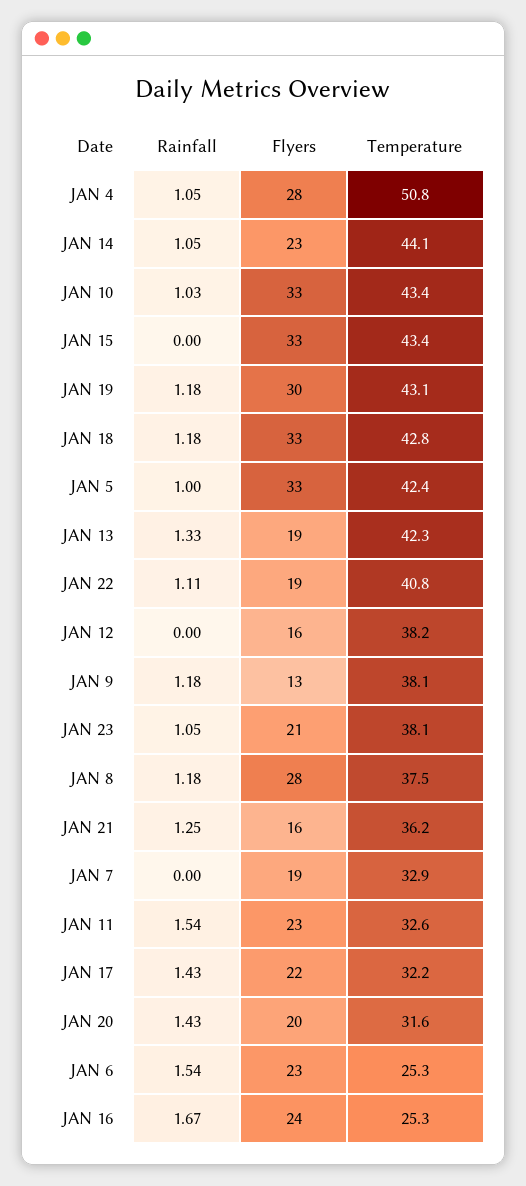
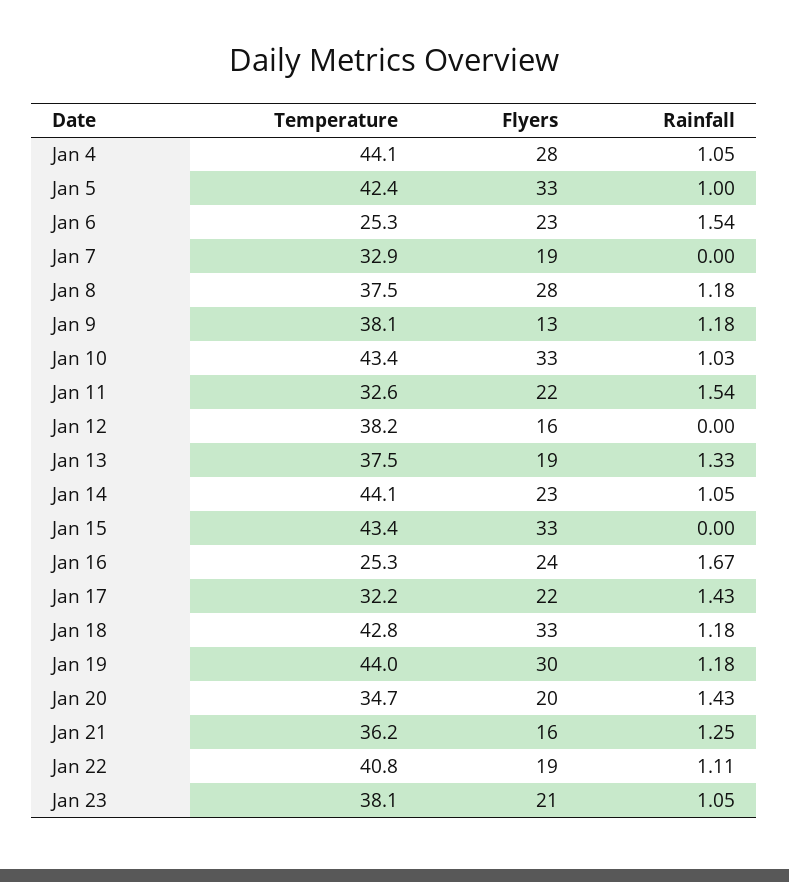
  {
    "Rainfall": {
      "JAN 4": 1.05,
      "JAN 14": 1.05,
      "JAN 10": 1.03,
      "JAN 15": 0,
      "JAN 19": 1.18,
      "JAN 18": 1.18,
      "JAN 5": 1,
      "JAN 13": 1.33,
      "JAN 22": 1.11,
      "JAN 12": 0,
      "JAN 9": 1.18,
      "JAN 23": 1.05,
      "JAN 8": 1.18,
      "JAN 21": 1.25,
      "JAN 7": 0,
      "JAN 11": 1.54,
      "JAN 17": 1.43,
      "JAN 20": 1.43,
      "JAN 6": 1.54,
      "JAN 16": 1.67
    },
    "Flyers": {
      "JAN 4": 28,
      "JAN 14": 23,
      "JAN 10": 33,
      "JAN 15": 33,
      "JAN 19": 30,
      "JAN 18": 33,
      "JAN 5": 33,
      "JAN 13": 19,
      "JAN 22": 19,
      "JAN 12": 16,
      "JAN 9": 13,
      "JAN 23": 21,
      "JAN 8": 28,
      "JAN 21": 16,
      "JAN 7": 19,
-     "JAN 11": 23,
+     "JAN 11": 22,
      "JAN 17": 22,
      "JAN 20": 20,
      "JAN 6": 23,
      "JAN 16": 24
    },
    "Temperature": {
-     "JAN 4": 50.8,
+     "JAN 4": 44.1,
      "JAN 14": 44.1,
      "JAN 10": 43.4,
      "JAN 15": 43.4,
-     "JAN 19": 43.1,
+     "JAN 19": 44,
      "JAN 18": 42.8,
      "JAN 5": 42.4,
-     "JAN 13": 42.3,
+     "JAN 13": 37.5,
      "JAN 22": 40.8,
      "JAN 12": 38.2,
      "JAN 9": 38.1,
      "JAN 23": 38.1,
      "JAN 8": 37.5,
      "JAN 21": 36.2,
      "JAN 7": 32.9,
      "JAN 11": 32.6,
      "JAN 17": 32.2,
-     "JAN 20": 31.6,
+     "JAN 20": 34.7,
      "JAN 6": 25.3,
      "JAN 16": 25.3
    }
  }

